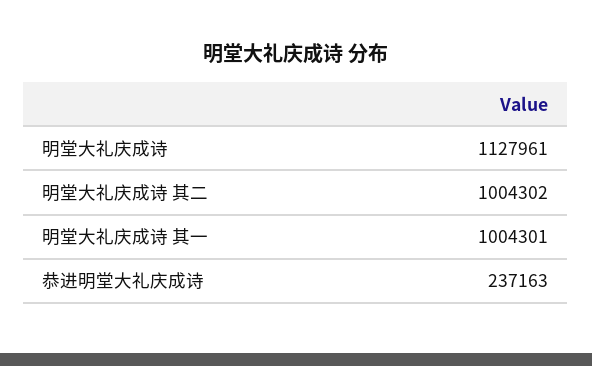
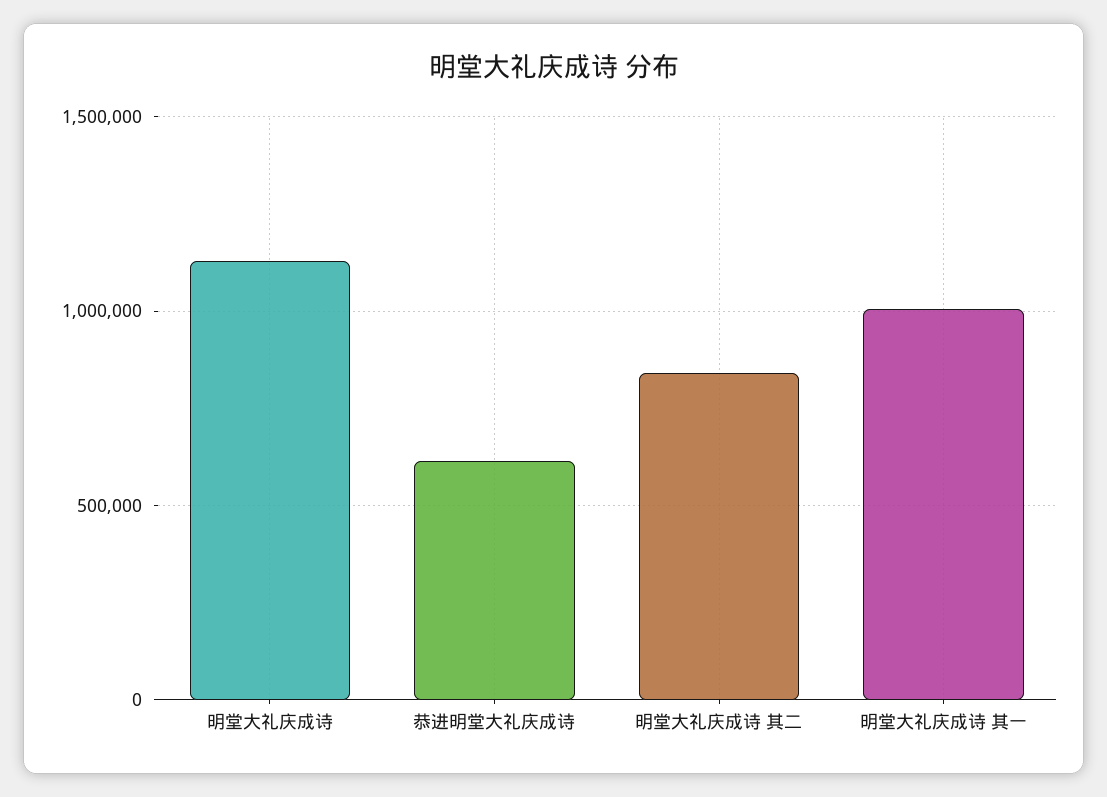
  {
    "明堂大礼庆成诗": 1127961,
-   "明堂大礼庆成诗 其二": 1004302,
+   "明堂大礼庆成诗 其二": 850000,
    "明堂大礼庆成诗 其一": 1004301,
-   "恭进明堂大礼庆成诗": 237163
+   "恭进明堂大礼庆成诗": 600000
  }

